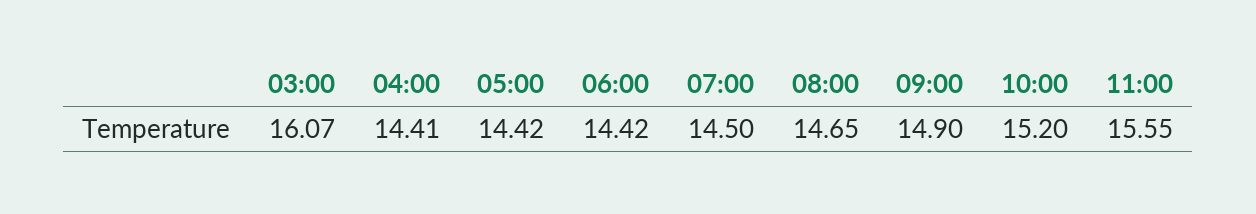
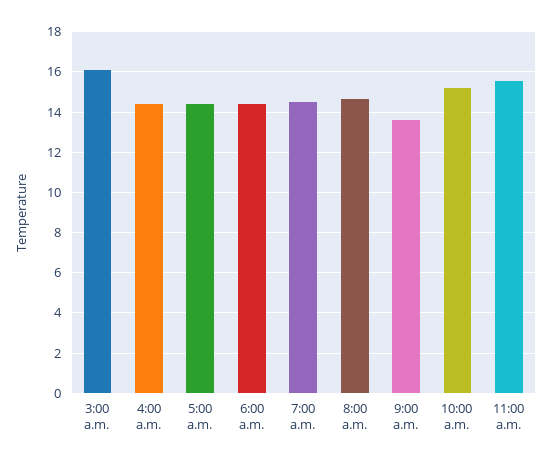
  {
    "03:00": 16.07,
    "04:00": 14.41,
    "05:00": 14.42,
    "06:00": 14.42,
    "07:00": 14.5,
    "08:00": 14.65,
-   "09:00": 14.9,
+   "09:00": 13.5,
    "10:00": 15.2,
    "11:00": 15.55
  }

